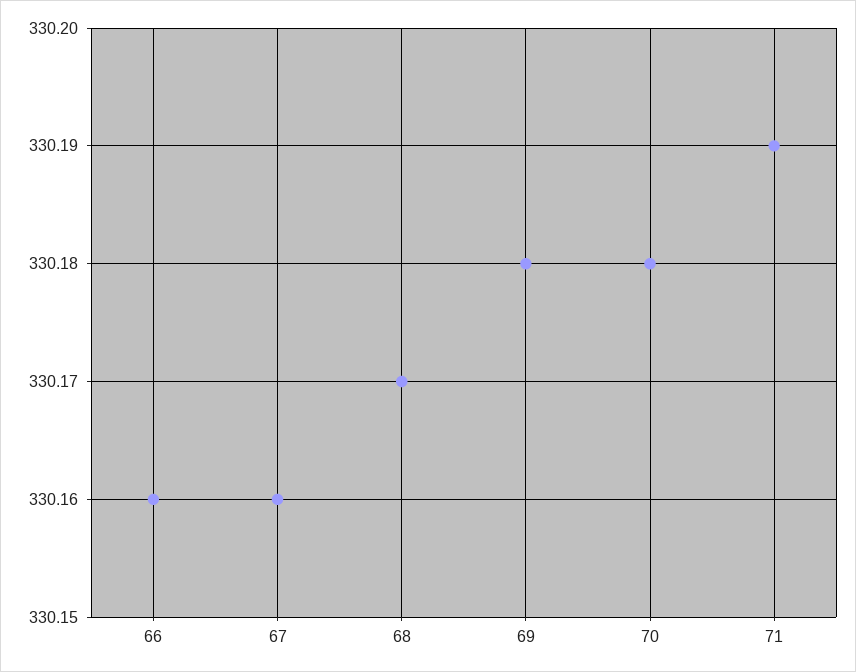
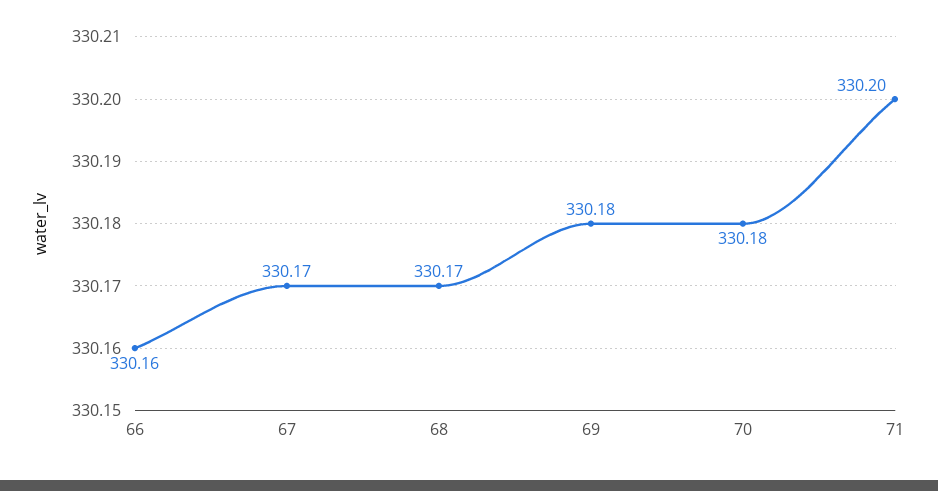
  {
    "66": 330.16,
-   "67": 330.16,
+   "67": 330.17,
    "68": 330.17,
    "69": 330.18,
    "70": 330.18,
-   "71": 330.19
+   "71": 330.2
  }

